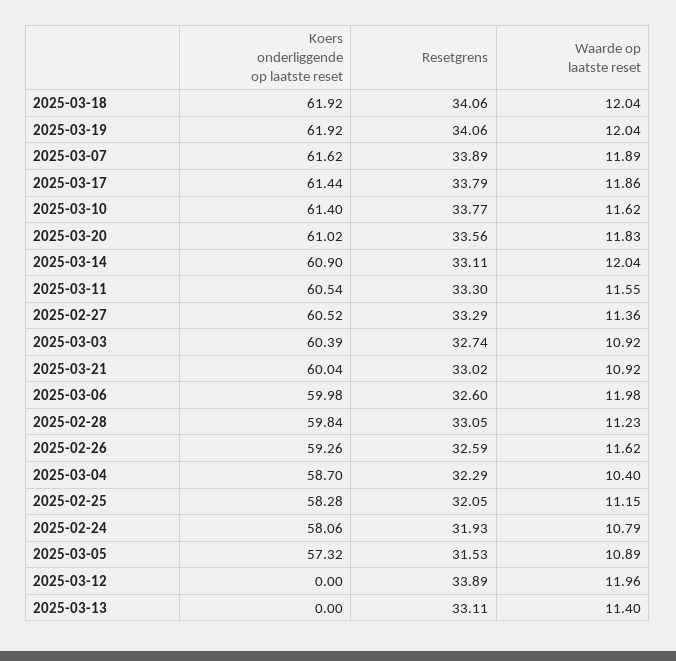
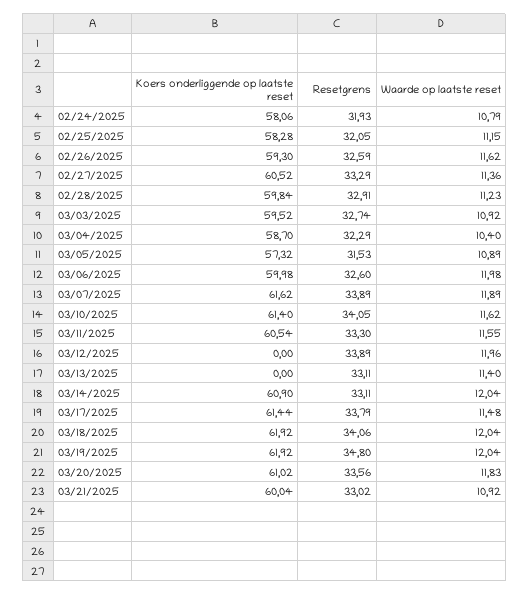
  {
    "Koers onderliggende op laatste reset": {
      "2025-03-18": 61.92,
      "2025-03-19": 61.92,
      "2025-03-07": 61.62,
      "2025-03-17": 61.44,
      "2025-03-10": 61.4,
      "2025-03-20": 61.02,
      "2025-03-14": 60.9,
      "2025-03-11": 60.54,
      "2025-02-27": 60.52,
-     "2025-03-03": 60.39,
+     "2025-03-03": 59.52,
      "2025-03-21": 60.04,
      "2025-03-06": 59.98,
      "2025-02-28": 59.84,
-     "2025-02-26": 59.26,
+     "2025-02-26": 59.3,
      "2025-03-04": 58.7,
      "2025-02-25": 58.28,
      "2025-02-24": 58.06,
      "2025-03-05": 57.32,
      "2025-03-12": 0,
      "2025-03-13": 0
    },
    "Resetgrens": {
      "2025-03-18": 34.06,
-     "2025-03-19": 34.06,
+     "2025-03-19": 34.8,
      "2025-03-07": 33.89,
      "2025-03-17": 33.79,
-     "2025-03-10": 33.77,
+     "2025-03-10": 34.05,
      "2025-03-20": 33.56,
      "2025-03-14": 33.11,
      "2025-03-11": 33.3,
      "2025-02-27": 33.29,
      "2025-03-03": 32.74,
      "2025-03-21": 33.02,
      "2025-03-06": 32.6,
-     "2025-02-28": 33.05,
+     "2025-02-28": 32.91,
      "2025-02-26": 32.59,
      "2025-03-04": 32.29,
      "2025-02-25": 32.05,
      "2025-02-24": 31.93,
      "2025-03-05": 31.53,
      "2025-03-12": 33.89,
      "2025-03-13": 33.11
    },
    "Waarde op laatste reset": {
      "2025-03-18": 12.04,
      "2025-03-19": 12.04,
      "2025-03-07": 11.89,
-     "2025-03-17": 11.86,
+     "2025-03-17": 11.48,
      "2025-03-10": 11.62,
      "2025-03-20": 11.83,
      "2025-03-14": 12.04,
      "2025-03-11": 11.55,
      "2025-02-27": 11.36,
      "2025-03-03": 10.92,
      "2025-03-21": 10.92,
      "2025-03-06": 11.98,
      "2025-02-28": 11.23,
      "2025-02-26": 11.62,
      "2025-03-04": 10.4,
      "2025-02-25": 11.15,
      "2025-02-24": 10.79,
      "2025-03-05": 10.89,
      "2025-03-12": 11.96,
      "2025-03-13": 11.4
    }
  }

